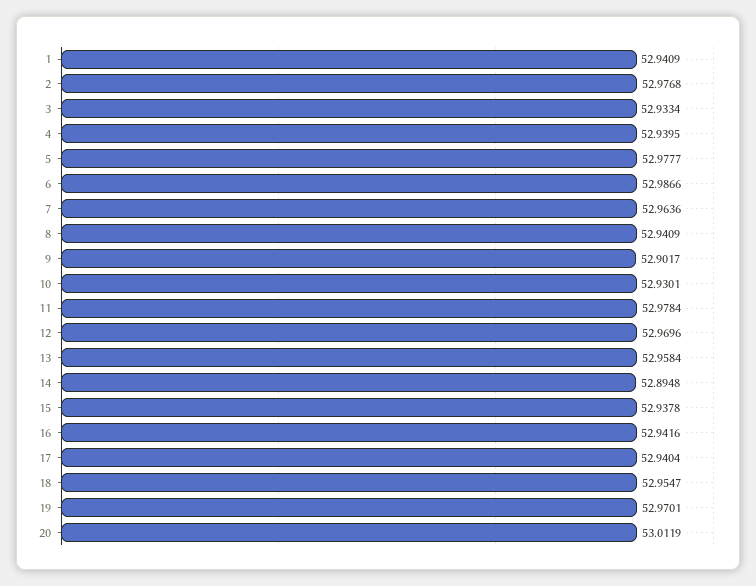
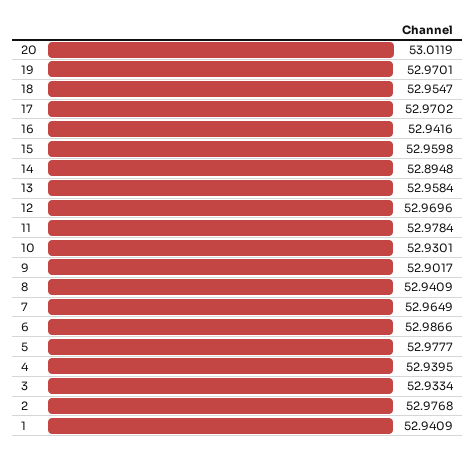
  {
    "1": 52.9409,
    "2": 52.9768,
    "3": 52.9334,
    "4": 52.9395,
    "5": 52.9777,
    "6": 52.9866,
-   "7": 52.9636,
+   "7": 52.9649,
    "8": 52.9409,
    "9": 52.9017,
    "10": 52.9301,
    "11": 52.9784,
    "12": 52.9696,
    "13": 52.9584,
    "14": 52.8948,
-   "15": 52.9378,
+   "15": 52.9598,
    "16": 52.9416,
-   "17": 52.9404,
+   "17": 52.9702,
    "18": 52.9547,
    "19": 52.9701,
    "20": 53.0119
  }

